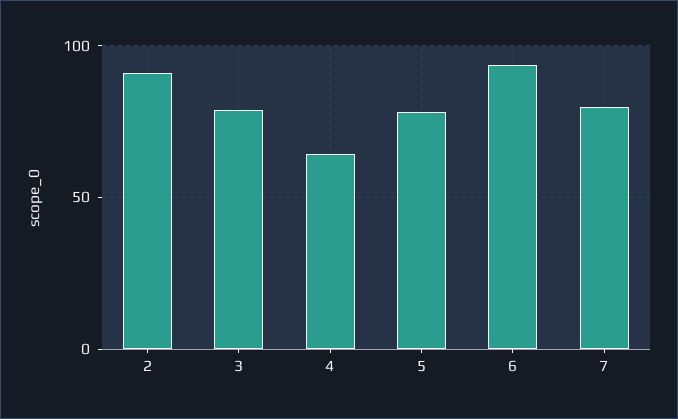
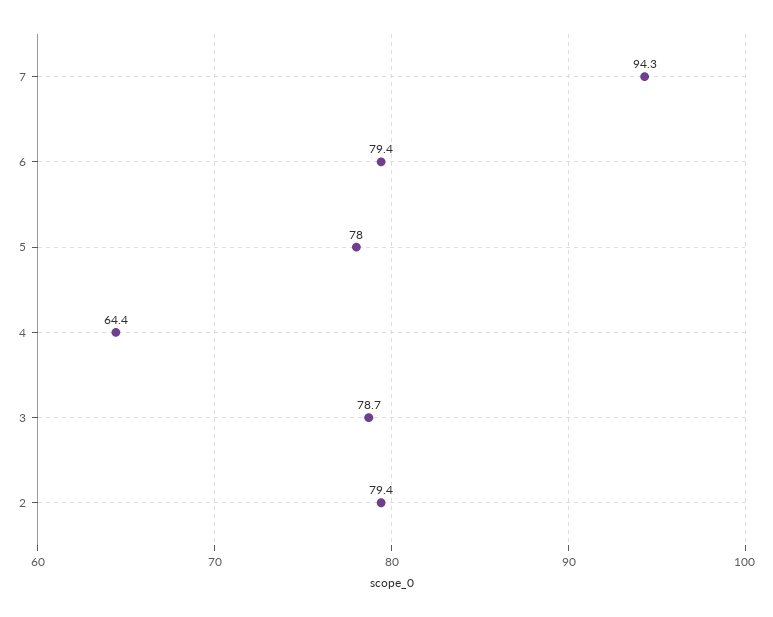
  {
-   "2": 90,
+   "2": 79.4,
    "3": 78.7,
    "4": 64.4,
    "5": 78,
-   "6": 95,
+   "6": 79.4,
-   "7": 80
+   "7": 94.3
  }

